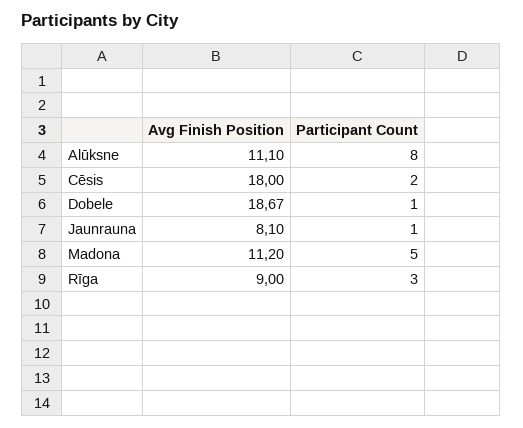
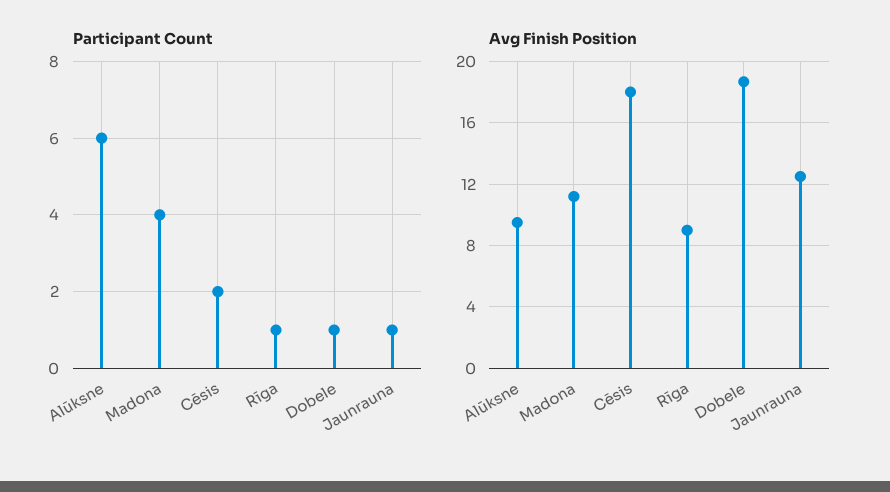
  {
    "Avg Finish Position": {
-     "Alūksne": 11.1,
+     "Alūksne": 9.5,
      "Cēsis": 18,
      "Dobele": 18.67,
-     "Jaunrauna": 8.1,
+     "Jaunrauna": 12.5,
      "Madona": 11.2,
      "Rīga": 9
    },
    "Participant Count": {
-     "Alūksne": 8,
+     "Alūksne": 6,
      "Cēsis": 2,
      "Dobele": 1,
      "Jaunrauna": 1,
-     "Madona": 5,
+     "Madona": 4,
-     "Rīga": 3
+     "Rīga": 1
    }
  }

